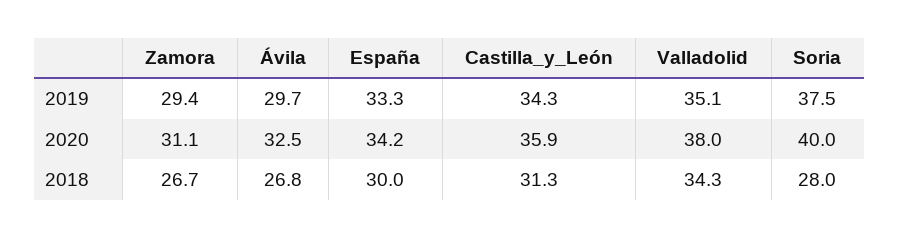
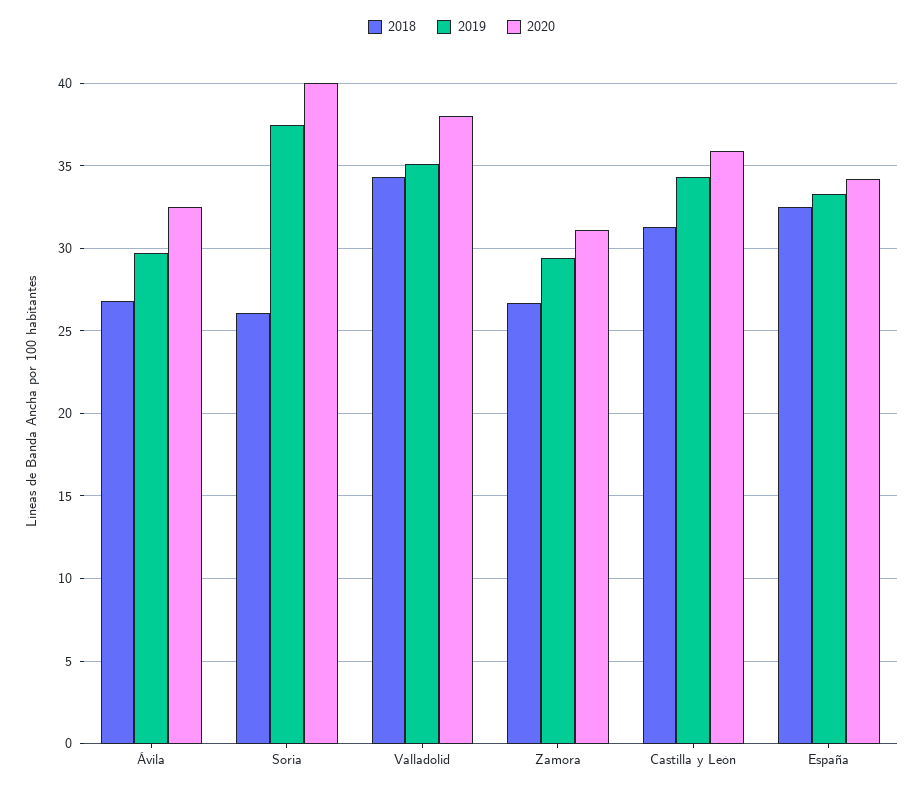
  {
    "2019": {
      "Zamora": 29.4,
      "Ávila": 29.7,
      "España": 33.3,
      "Castilla_y_León": 34.3,
      "Valladolid": 35.1,
      "Soria": 37.5
    },
    "2020": {
      "Zamora": 31.1,
      "Ávila": 32.5,
      "España": 34.2,
      "Castilla_y_León": 35.9,
      "Valladolid": 38,
      "Soria": 40
    },
    "2018": {
      "Zamora": 26.7,
      "Ávila": 26.8,
-     "España": 30,
+     "España": 32.5,
      "Castilla_y_León": 31.3,
      "Valladolid": 34.3,
-     "Soria": 28
+     "Soria": 26
    }
  }

